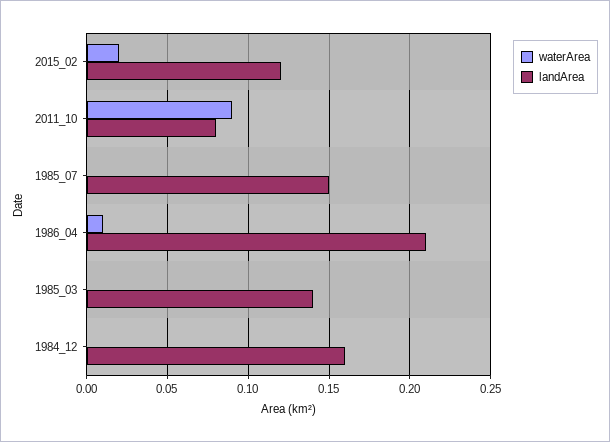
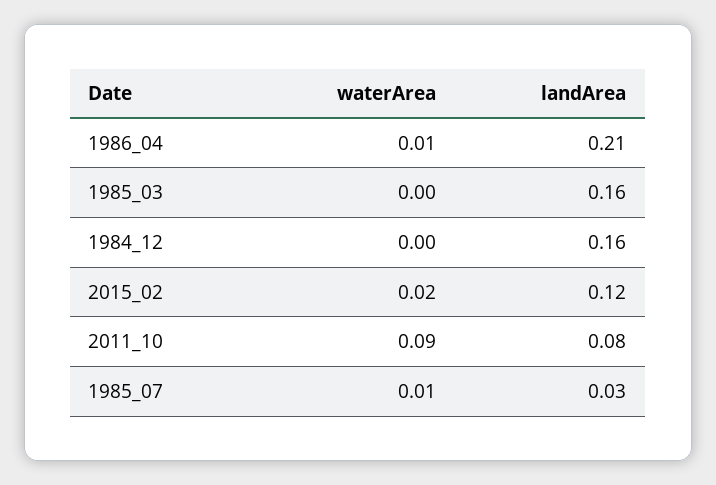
  {
    "waterArea": {
      "2015_02": 0.02,
      "2011_10": 0.09,
-     "1985_07": 0,
+     "1985_07": 0.01,
      "1986_04": 0.01,
      "1985_03": 0,
      "1984_12": 0
    },
    "landArea": {
      "2015_02": 0.12,
      "2011_10": 0.08,
-     "1985_07": 0.15,
+     "1985_07": 0.03,
      "1986_04": 0.21,
-     "1985_03": 0.14,
+     "1985_03": 0.16,
      "1984_12": 0.16
    }
  }

